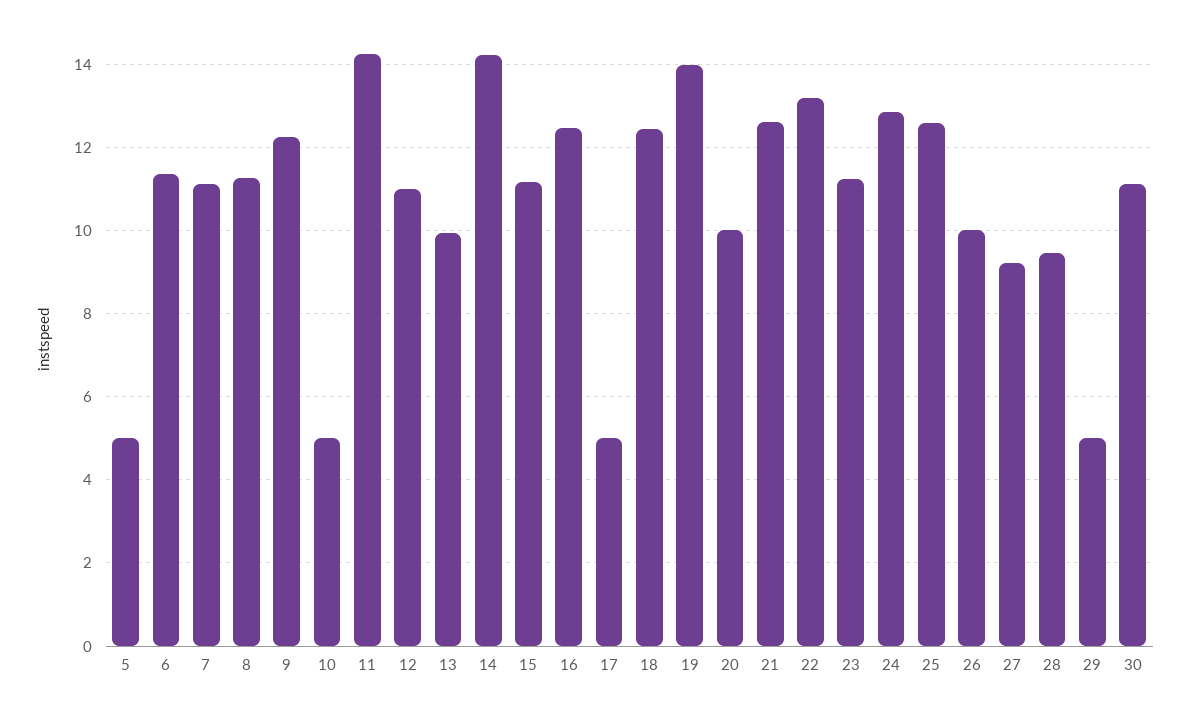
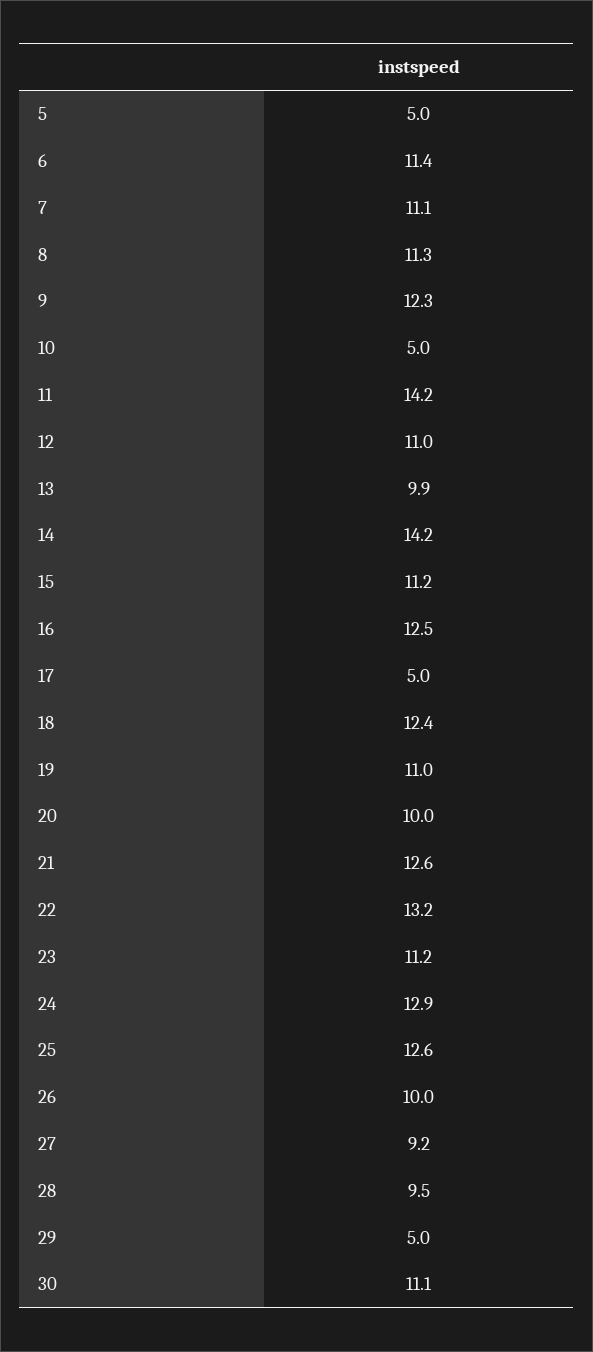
  {
    "5": 5,
    "6": 11.4,
    "7": 11.1,
    "8": 11.3,
    "9": 12.3,
    "10": 5,
    "11": 14.2,
    "12": 11,
    "13": 9.9,
    "14": 14.2,
    "15": 11.2,
    "16": 12.5,
    "17": 5,
    "18": 12.4,
-   "19": 14,
+   "19": 11,
    "20": 10,
    "21": 12.6,
    "22": 13.2,
    "23": 11.2,
    "24": 12.9,
    "25": 12.6,
    "26": 10,
    "27": 9.2,
    "28": 9.5,
    "29": 5,
    "30": 11.1
  }

